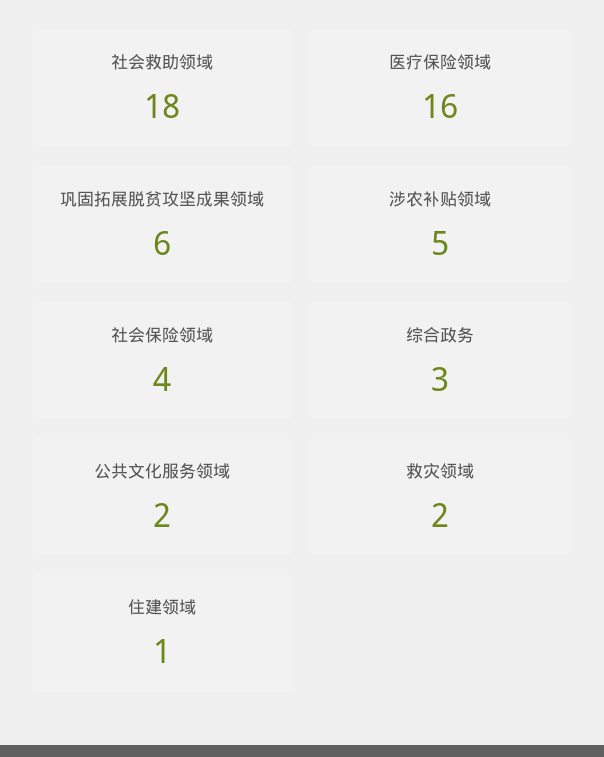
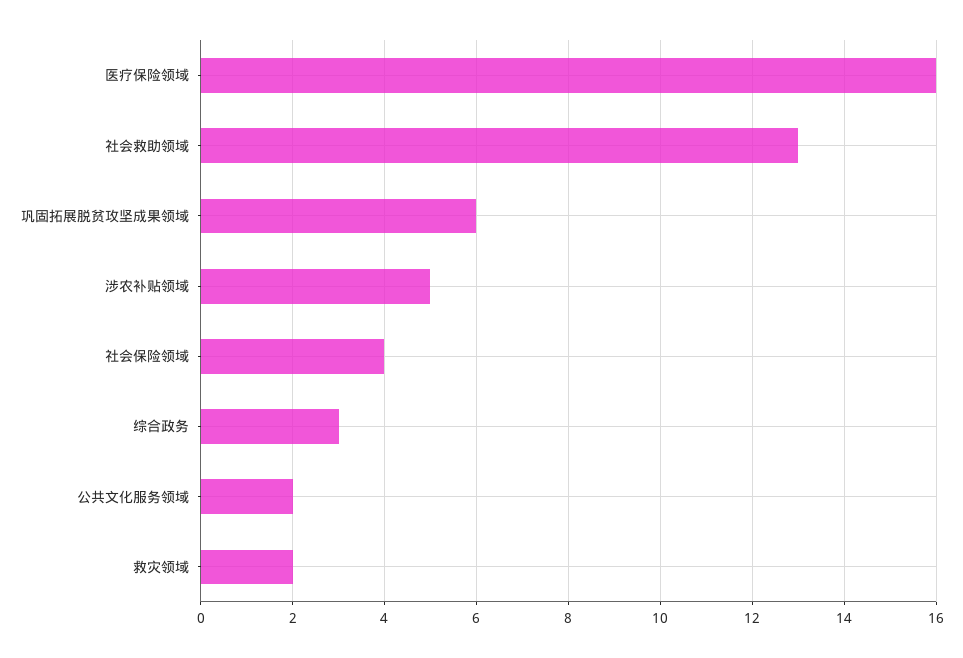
  {
-   "社会救助领域": 18,
+   "社会救助领域": 13,
    "医疗保险领域": 16,
    "巩固拓展脱贫攻坚成果领域": 6,
    "涉农补贴领域": 5,
    "社会保险领域": 4,
    "综合政务": 3,
    "公共文化服务领域": 2,
-   "救灾领域": 2,
+   "救灾领域": 2
-   "住建领域": 1
  }

